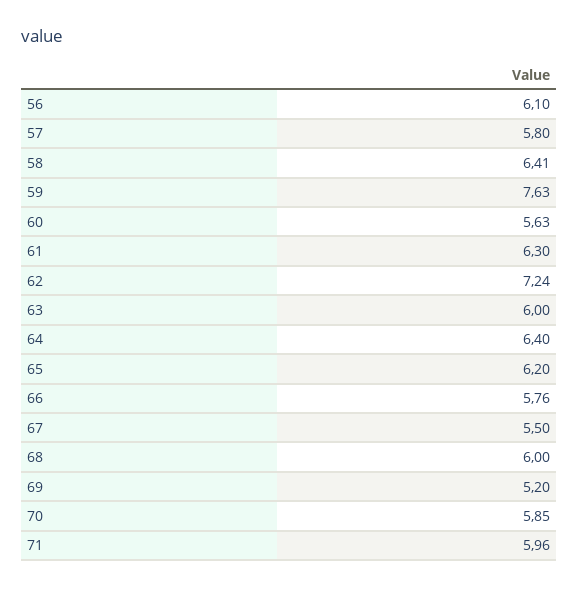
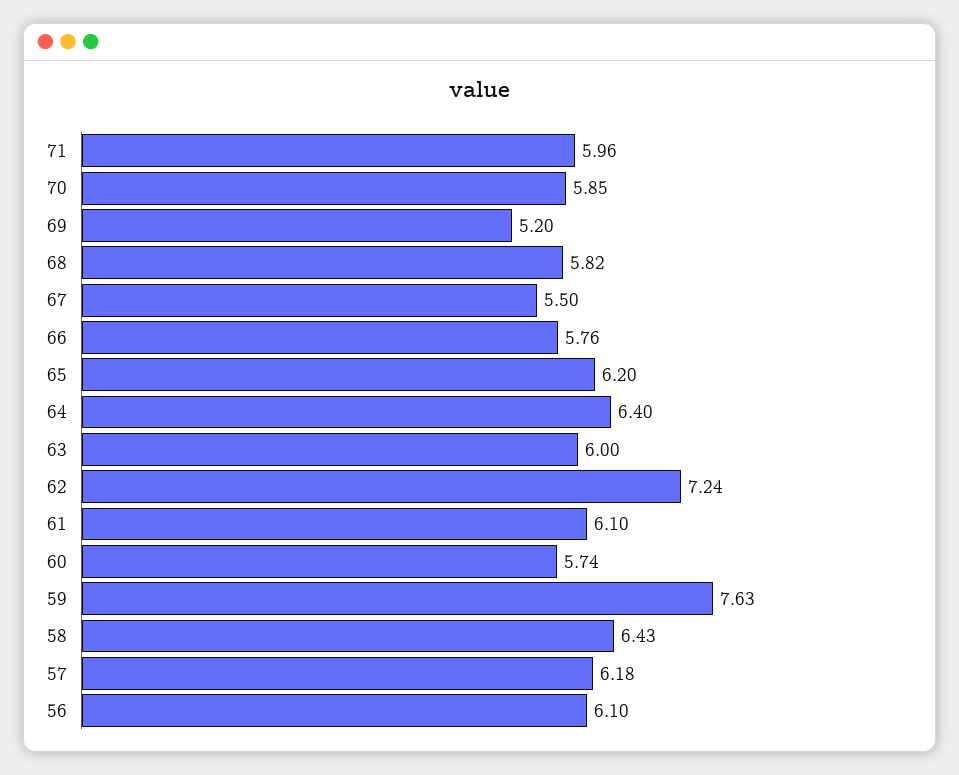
  {
    "56": 6.1,
-   "57": 5.8,
+   "57": 6.18,
-   "58": 6.41,
+   "58": 6.43,
    "59": 7.63,
-   "60": 5.63,
+   "60": 5.74,
-   "61": 6.3,
+   "61": 6.1,
    "62": 7.24,
    "63": 6,
    "64": 6.4,
    "65": 6.2,
    "66": 5.76,
    "67": 5.5,
-   "68": 6,
+   "68": 5.82,
    "69": 5.2,
    "70": 5.85,
    "71": 5.96
  }

